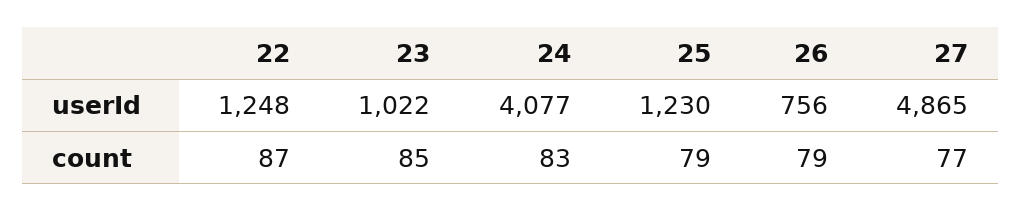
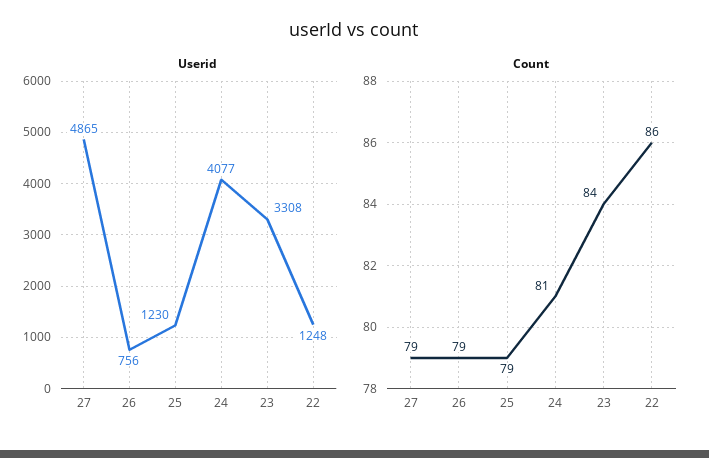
  {
    "userId": {
      "22": 1248,
-     "23": 1022,
+     "23": 3308,
      "24": 4077,
      "25": 1230,
      "26": 756,
      "27": 4865
    },
    "count": {
-     "22": 87,
+     "22": 86,
-     "23": 85,
+     "23": 84,
-     "24": 83,
+     "24": 81,
      "25": 79,
      "26": 79,
-     "27": 77
+     "27": 79
    }
  }

